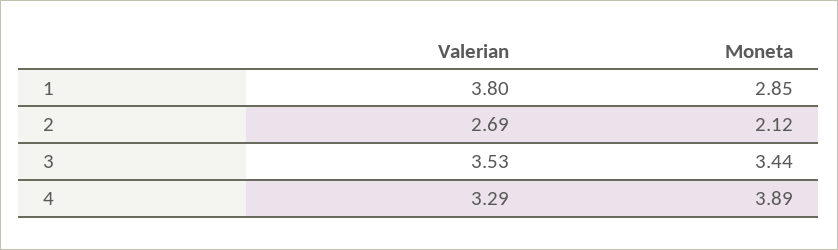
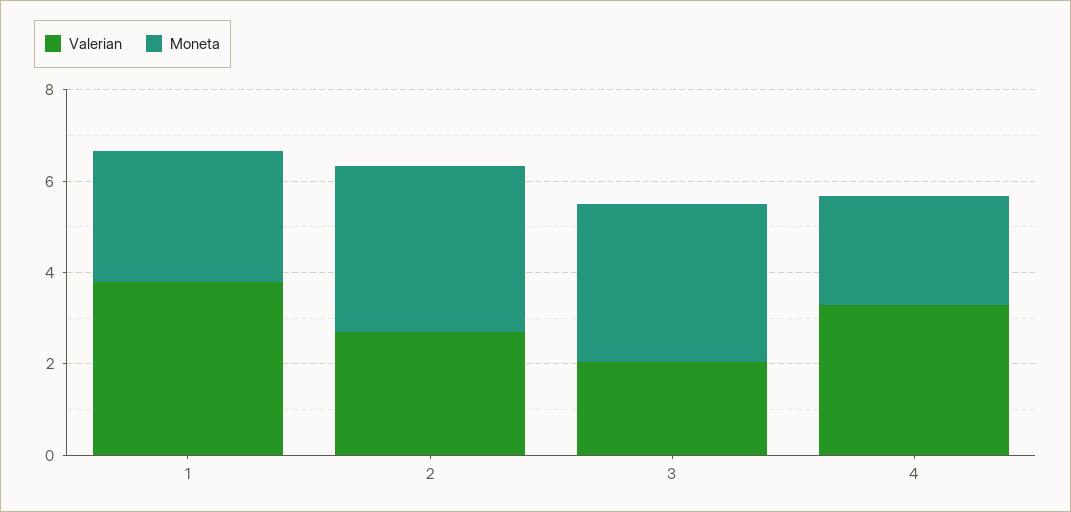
  {
    "Valerian": {
      "1": 3.8,
      "2": 2.69,
-     "3": 3.53,
+     "3": 2,
      "4": 3.29
    },
    "Moneta": {
      "1": 2.85,
-     "2": 2.12,
+     "2": 3.5,
      "3": 3.44,
-     "4": 3.89
+     "4": 2.5
    }
  }

